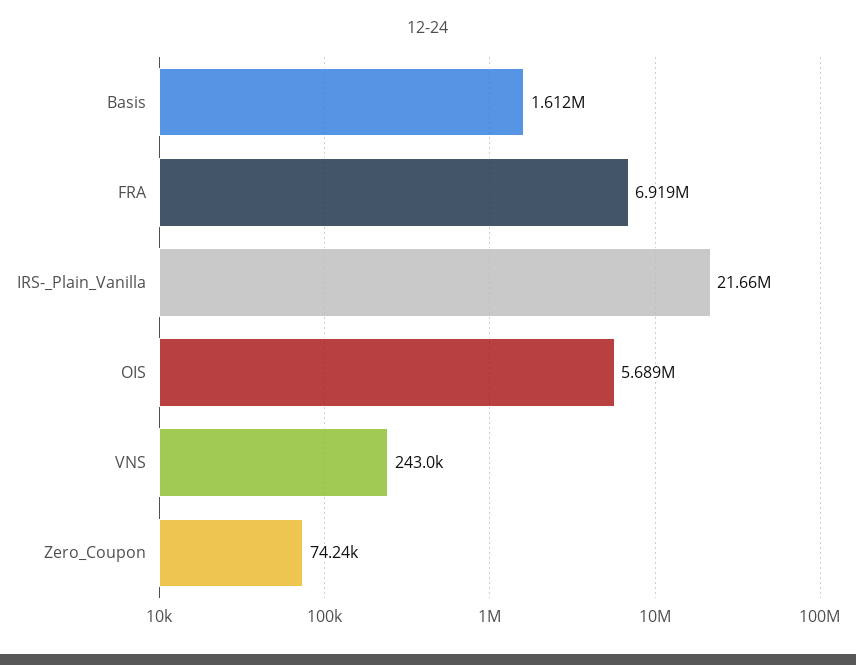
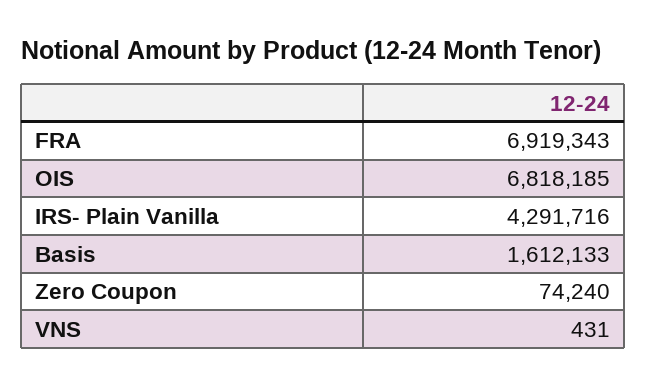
  {
    "Basis": 1612133,
    "FRA": 6919343,
-   "IRS-_Plain_Vanilla": 21660000,
+   "IRS-_Plain_Vanilla": 4291716,
-   "OIS": 5689000,
+   "OIS": 6818185,
-   "VNS": 243000,
+   "VNS": 431,
    "Zero_Coupon": 74240
  }

